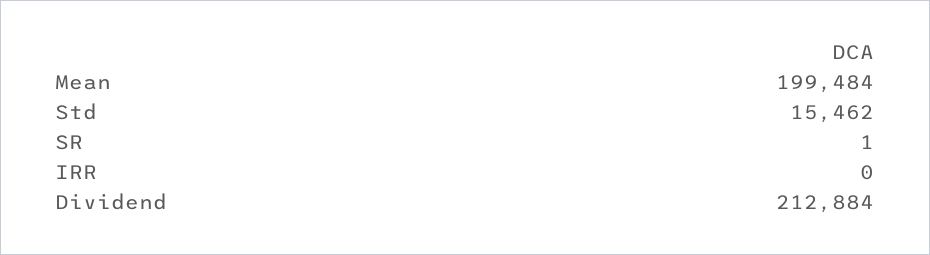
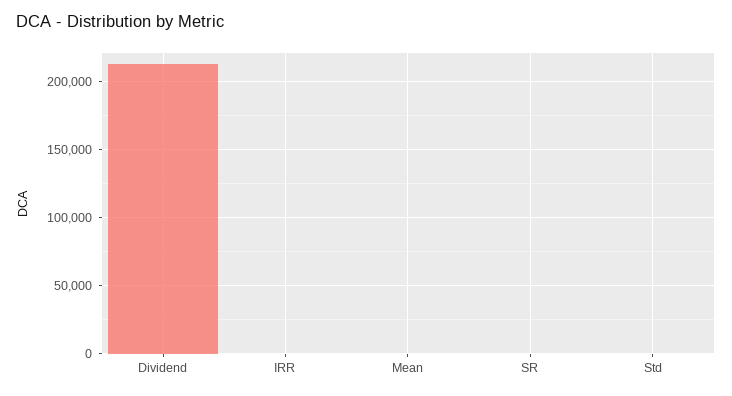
  {
-   "Mean": 199484,
+   "Mean": 0,
-   "Std": 15462,
+   "Std": 0,
    "SR": 1,
    "IRR": 0,
    "Dividend": 212884
  }

